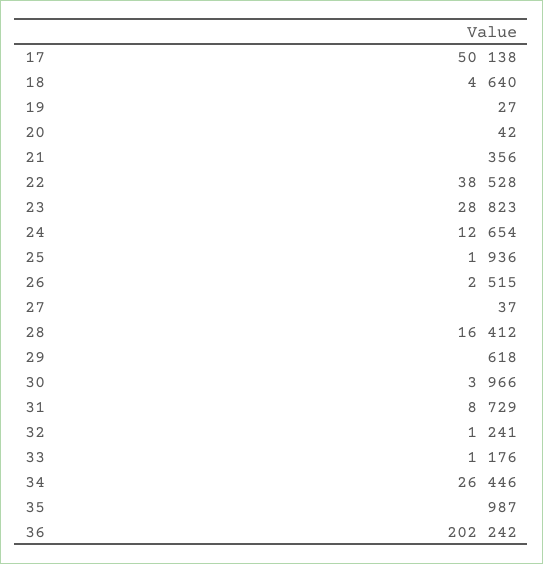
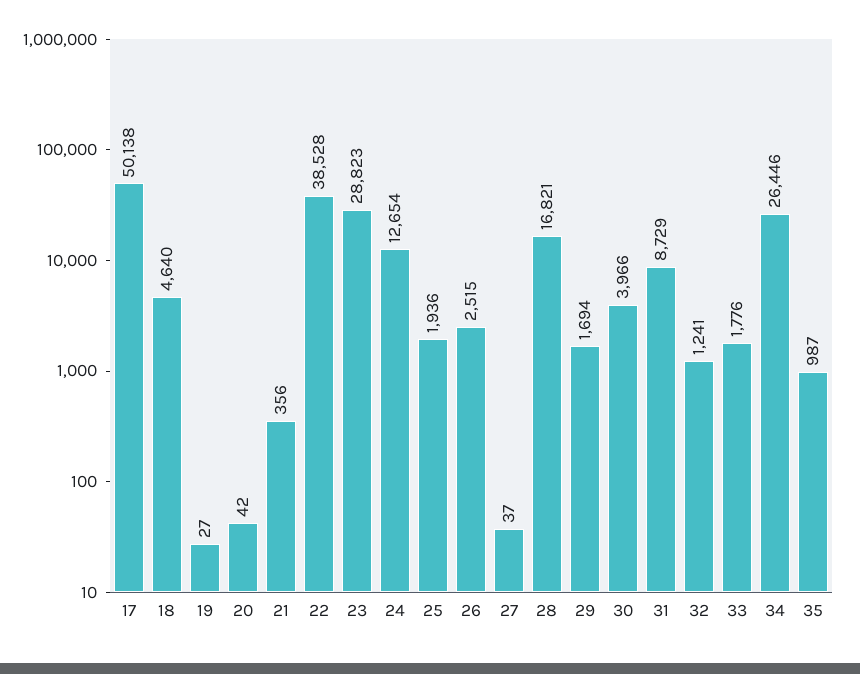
  {
    "17": 50138,
    "18": 4640,
    "19": 27,
    "20": 42,
    "21": 356,
    "22": 38528,
    "23": 28823,
    "24": 12654,
    "25": 1936,
    "26": 2515,
    "27": 37,
-   "28": 16412,
+   "28": 16821,
-   "29": 618,
+   "29": 1694,
    "30": 3966,
    "31": 8729,
    "32": 1241,
-   "33": 1176,
+   "33": 1776,
    "34": 26446,
-   "35": 987,
+   "35": 987
-   "36": 202242
  }

